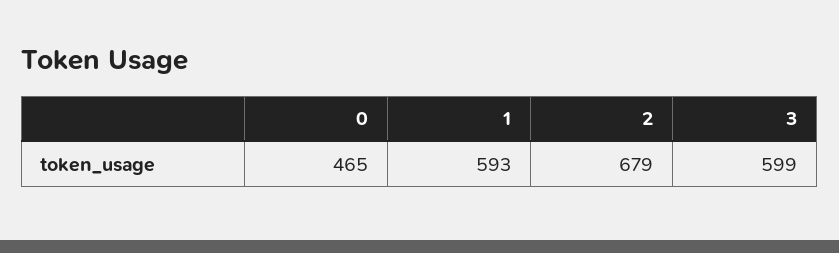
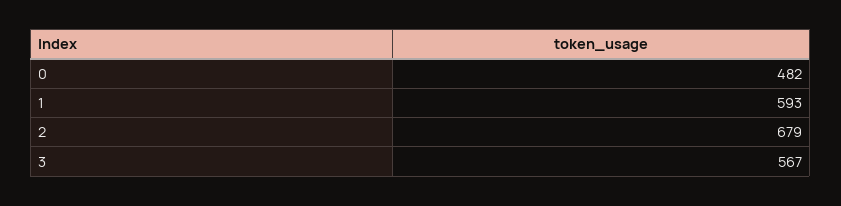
  {
-   "0": 465,
+   "0": 482,
    "1": 593,
    "2": 679,
-   "3": 599
+   "3": 567
  }

